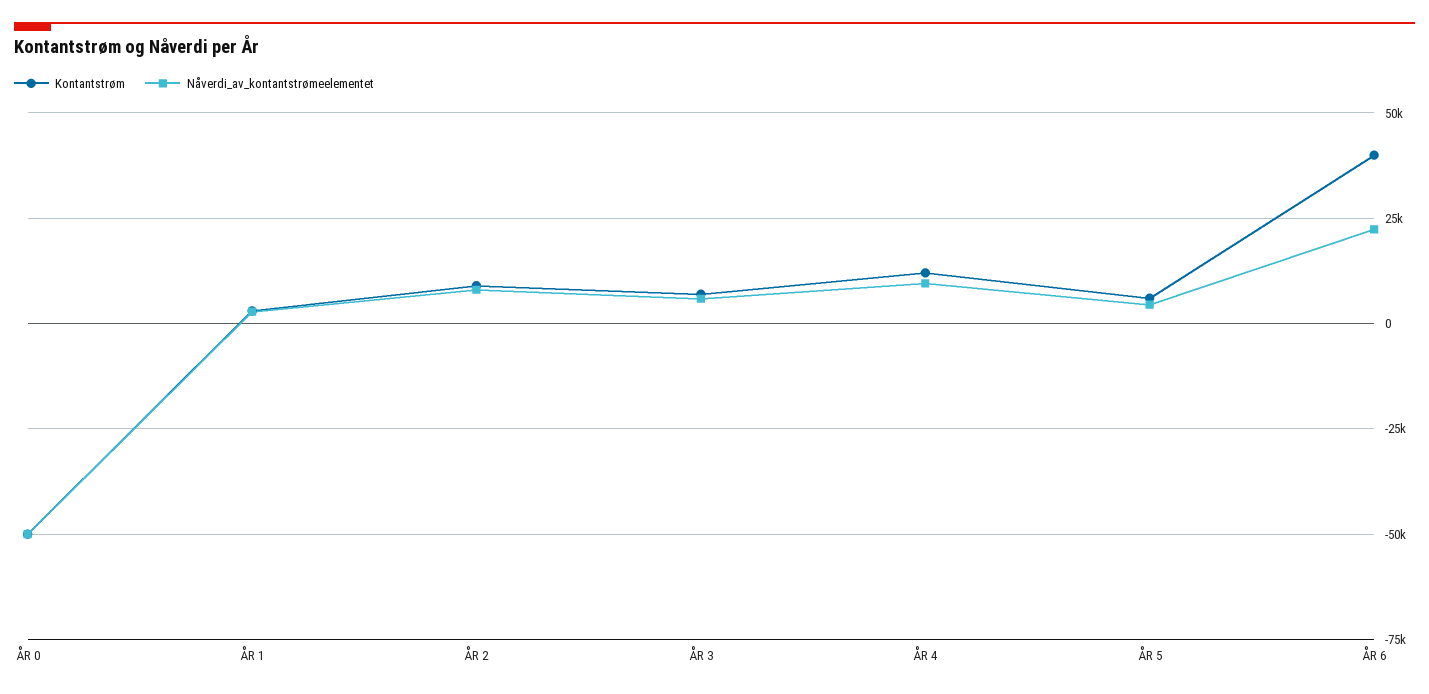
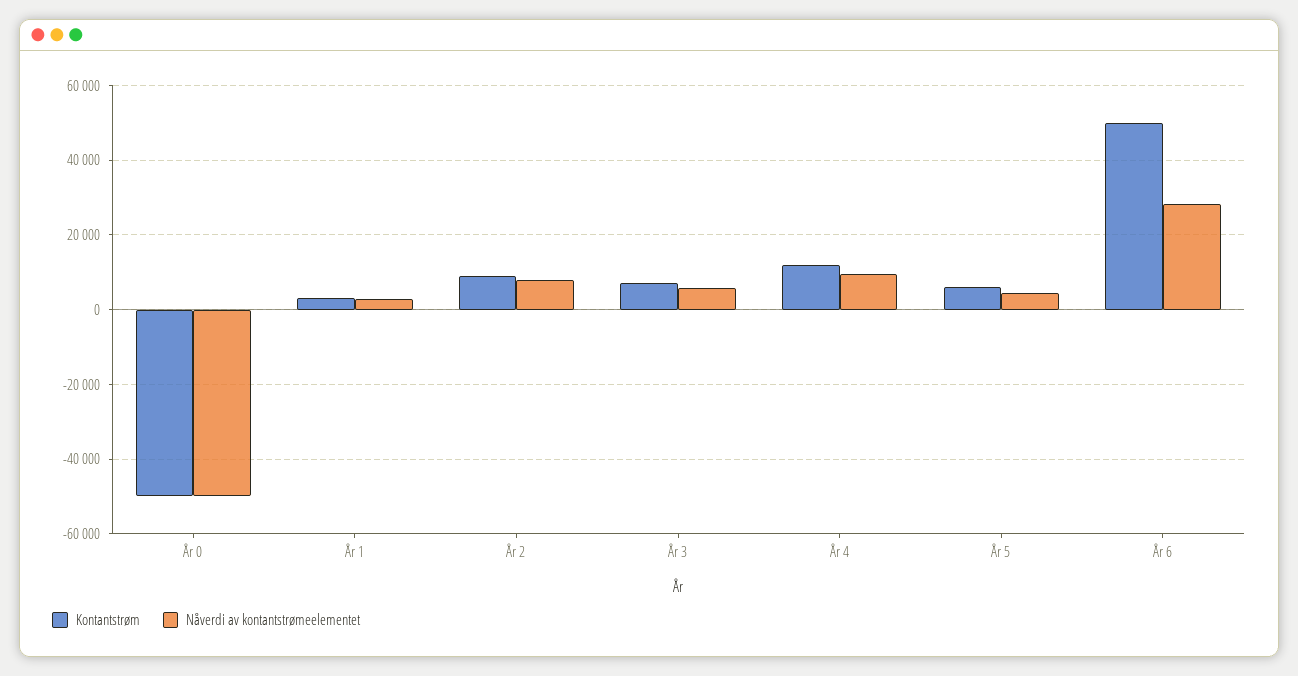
  {
    "Kontantstrøm": {
      "ÅR 0": -50000,
      "ÅR 1": 4000,
      "ÅR 2": 10000,
      "ÅR 3": 8000,
      "ÅR 4": 12000,
      "ÅR 5": 6000,
-     "ÅR 6": 40000
+     "ÅR 6": 50000
    },
    "Nåverdi_av_kontantstrømeelementet": {
      "ÅR 0": -50000,
      "ÅR 1": 2000,
      "ÅR 2": 8000,
      "ÅR 3": 6000,
      "ÅR 4": 10000,
      "ÅR 5": 4000,
-     "ÅR 6": 22500
+     "ÅR 6": 28000
    }
  }

